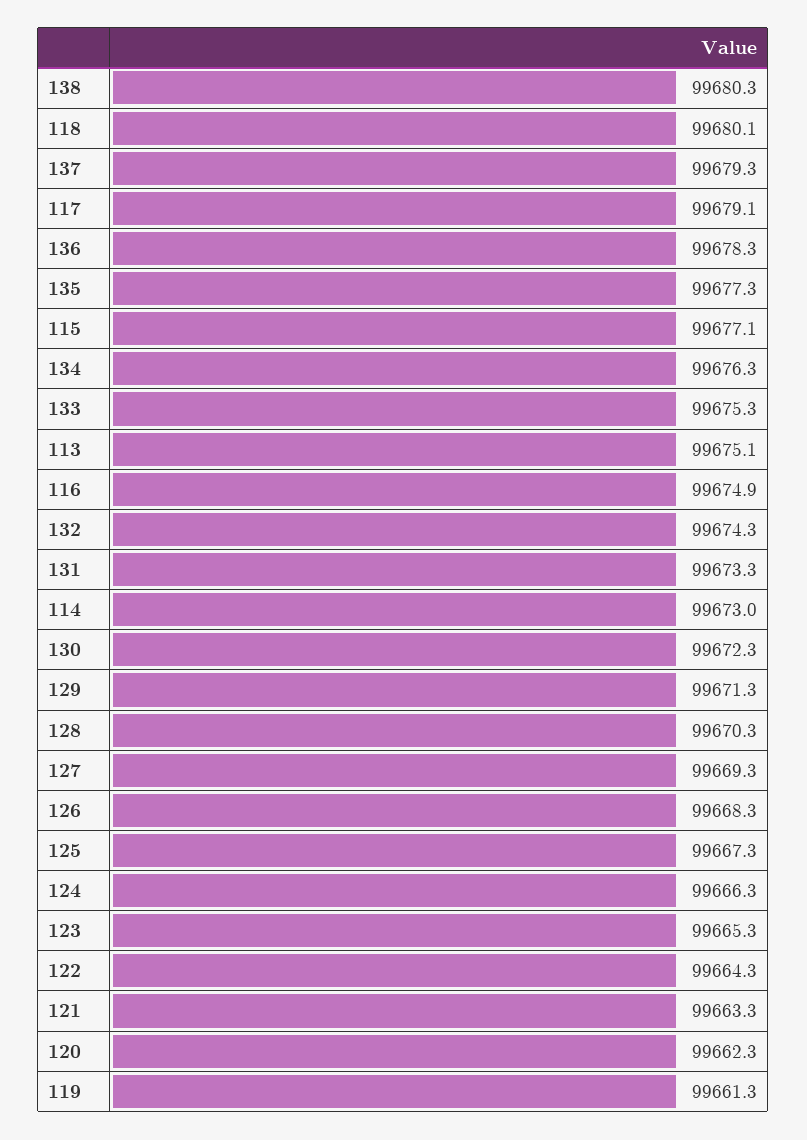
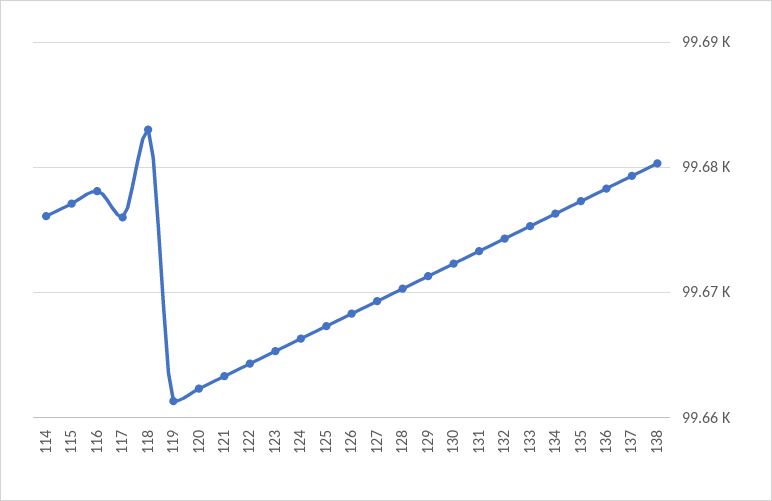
  {
    "138": 99680.3,
-   "118": 99680.1,
+   "118": 99683,
    "137": 99679.3,
-   "117": 99679.1,
+   "117": 99676,
    "136": 99678.3,
    "135": 99677.3,
    "115": 99677.1,
    "134": 99676.3,
    "133": 99675.3,
-   "113": 99675.1,
-   "116": 99674.9,
+   "116": 99678,
    "132": 99674.3,
    "131": 99673.3,
-   "114": 99673,
+   "114": 99676,
    "130": 99672.3,
    "129": 99671.3,
    "128": 99670.3,
    "127": 99669.3,
    "126": 99668.3,
    "125": 99667.3,
    "124": 99666.3,
    "123": 99665.3,
    "122": 99664.3,
    "121": 99663.3,
    "120": 99662.3,
    "119": 99661.3
  }

